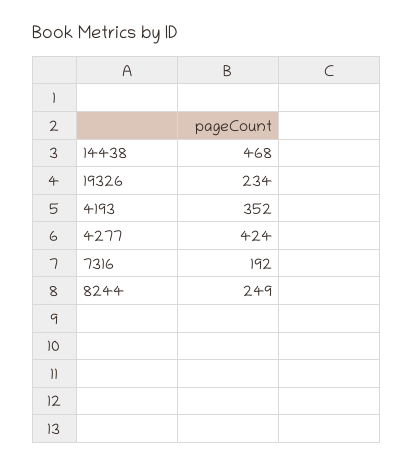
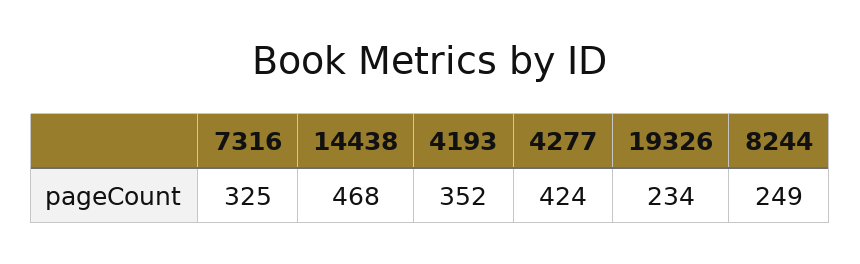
  {
    "14438": 468,
    "19326": 234,
    "4193": 352,
    "4277": 424,
-   "7316": 192,
+   "7316": 325,
    "8244": 249
  }

